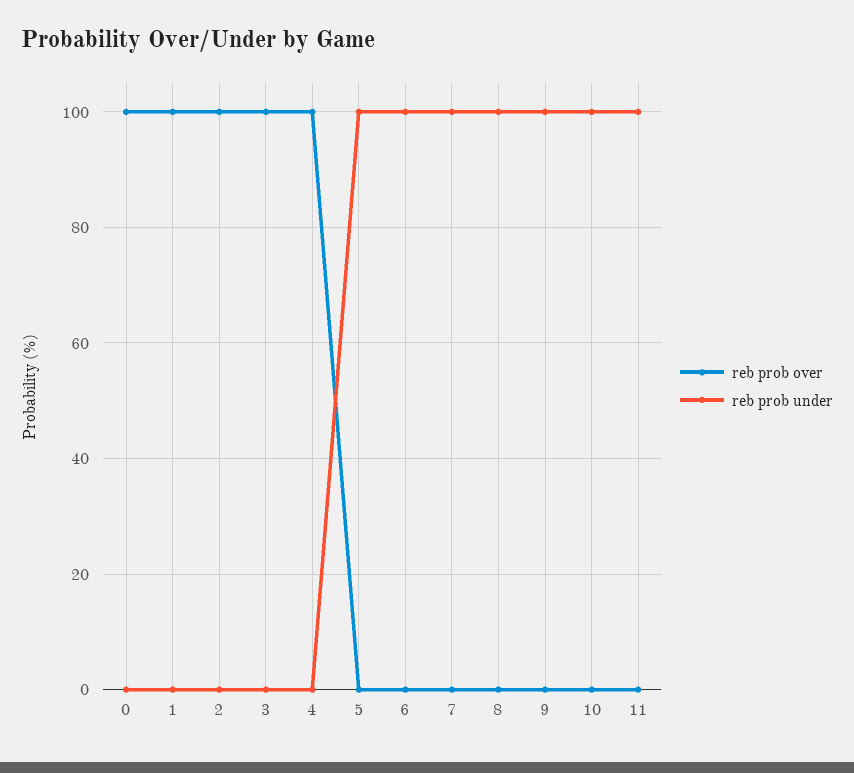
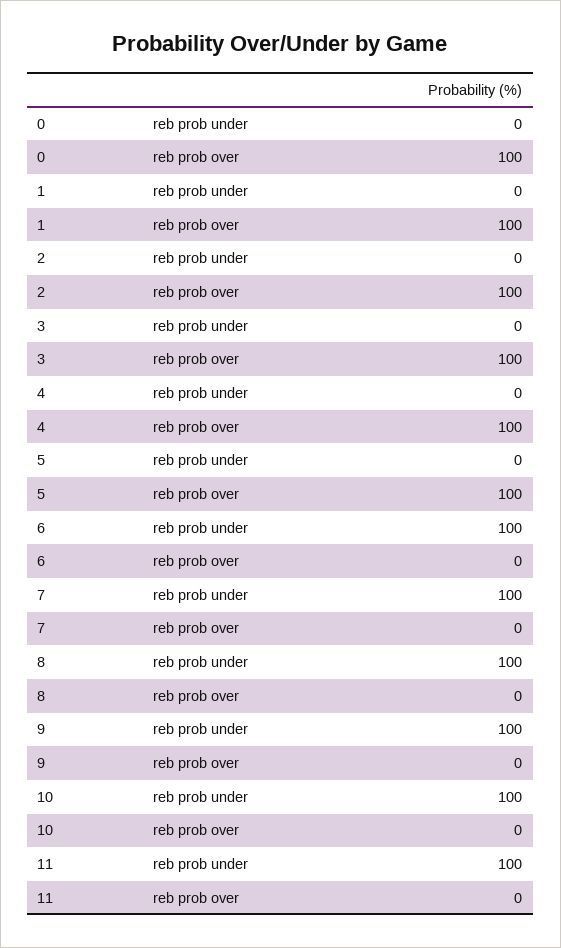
  {
    "reb prob over": {
      "0": 100,
      "1": 100,
      "2": 100,
      "3": 100,
      "4": 100,
-     "5": 0,
+     "5": 100,
      "6": 0,
      "7": 0,
      "8": 0,
      "9": 0,
      "10": 0,
      "11": 0
    },
    "reb prob under": {
      "0": 0,
      "1": 0,
      "2": 0,
      "3": 0,
      "4": 0,
-     "5": 100,
+     "5": 0,
      "6": 100,
      "7": 100,
      "8": 100,
      "9": 100,
      "10": 100,
      "11": 100
    }
  }

